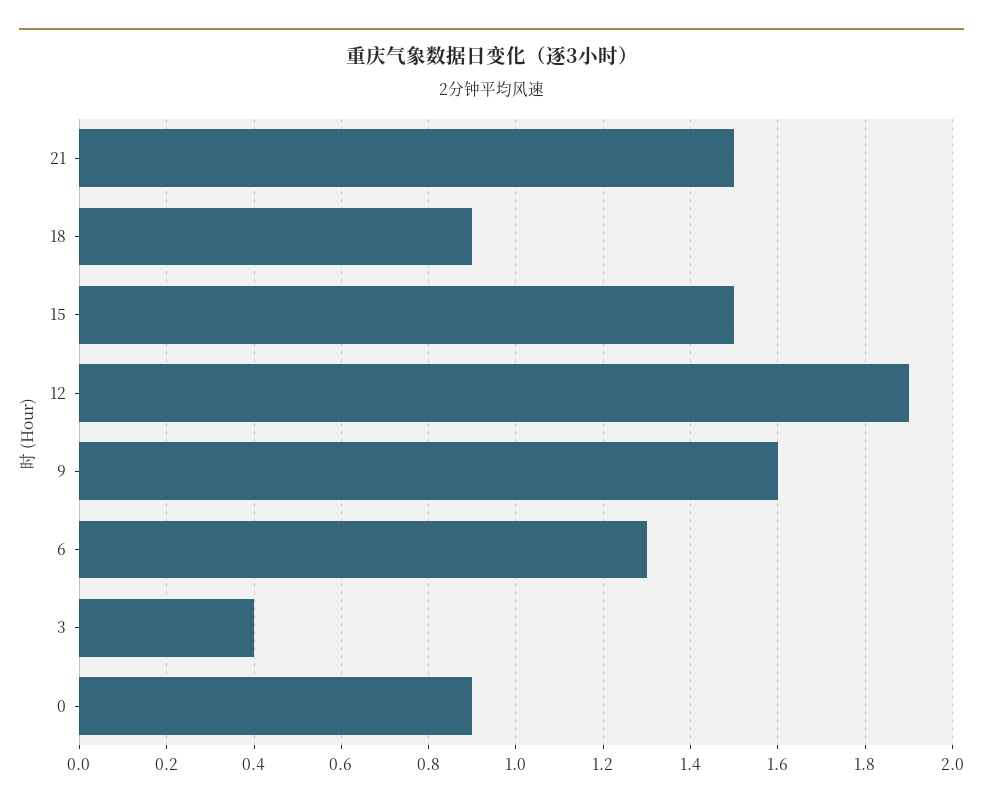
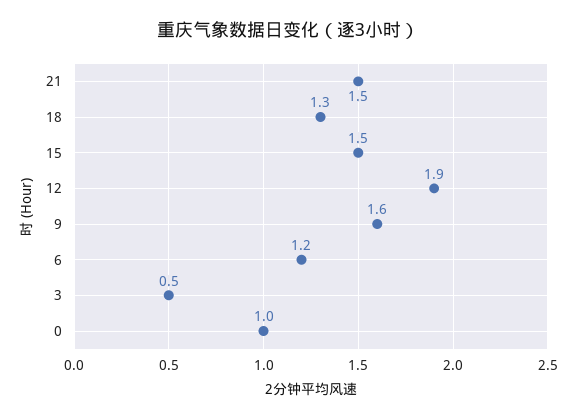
  {
    "21": 1.5,
-   "18": 0.9,
+   "18": 1.3,
    "15": 1.5,
    "12": 1.9,
    "9": 1.6,
-   "6": 1.3,
+   "6": 1.2,
-   "3": 0.4,
+   "3": 0.5,
-   "0": 0.9
+   "0": 1
  }

